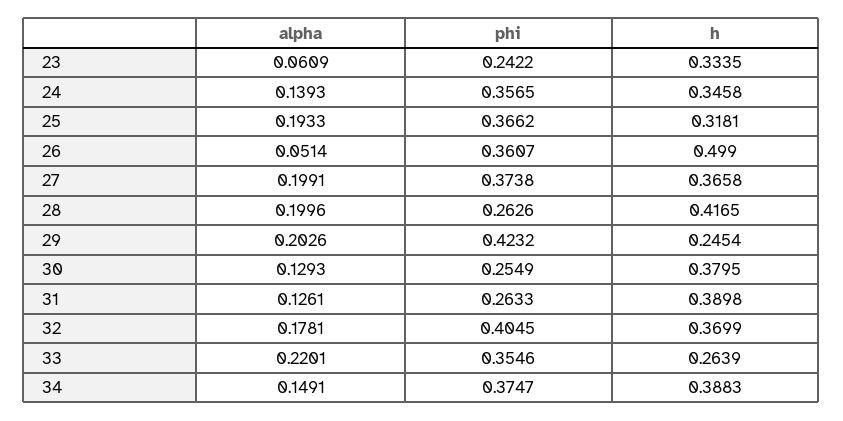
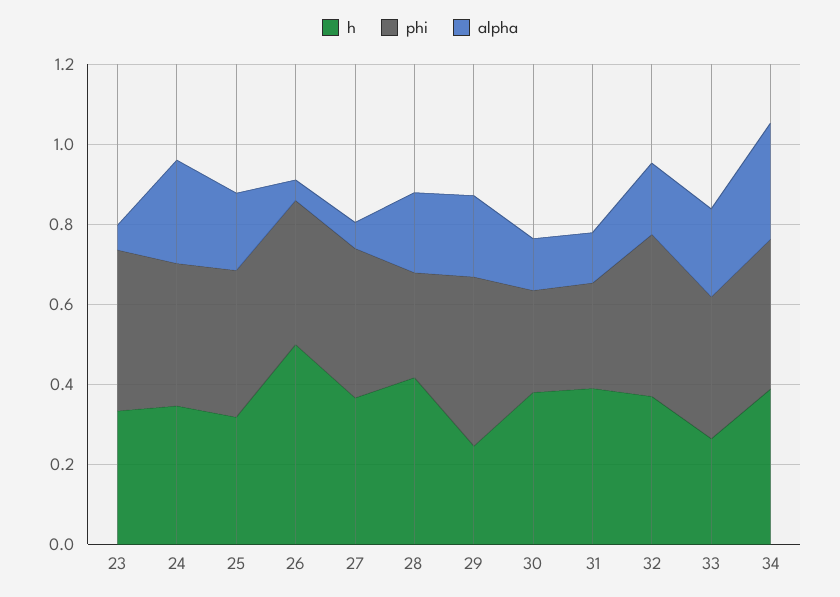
  {
    "alpha": {
      "23": 0.0609,
-     "24": 0.1393,
+     "24": 0.25,
      "25": 0.1933,
      "26": 0.0514,
-     "27": 0.1991,
+     "27": 0.05,
      "28": 0.1996,
      "29": 0.2026,
      "30": 0.1293,
      "31": 0.1261,
      "32": 0.1781,
      "33": 0.2201,
-     "34": 0.1491
+     "34": 0.3
    },
    "phi": {
-     "23": 0.2422,
+     "23": 0.4,
      "24": 0.3565,
      "25": 0.3662,
      "26": 0.3607,
      "27": 0.3738,
      "28": 0.2626,
      "29": 0.4232,
      "30": 0.2549,
      "31": 0.2633,
      "32": 0.4045,
      "33": 0.3546,
      "34": 0.3747
    },
    "h": {
      "23": 0.3335,
      "24": 0.3458,
      "25": 0.3181,
      "26": 0.499,
      "27": 0.3658,
      "28": 0.4165,
      "29": 0.2454,
      "30": 0.3795,
      "31": 0.3898,
      "32": 0.3699,
      "33": 0.2639,
      "34": 0.3883
    }
  }

